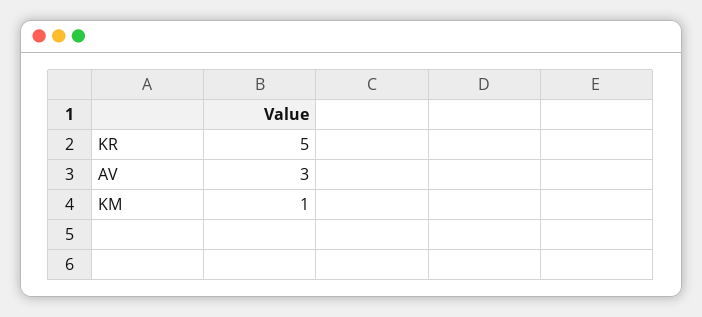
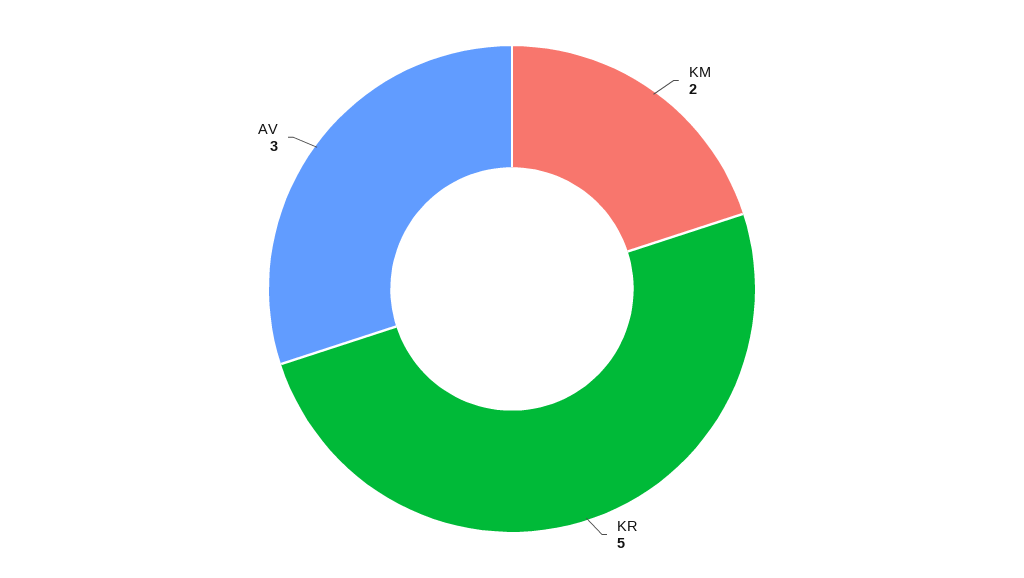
  {
    "KR": 5,
    "AV": 3,
-   "KM": 1
+   "KM": 2
  }

